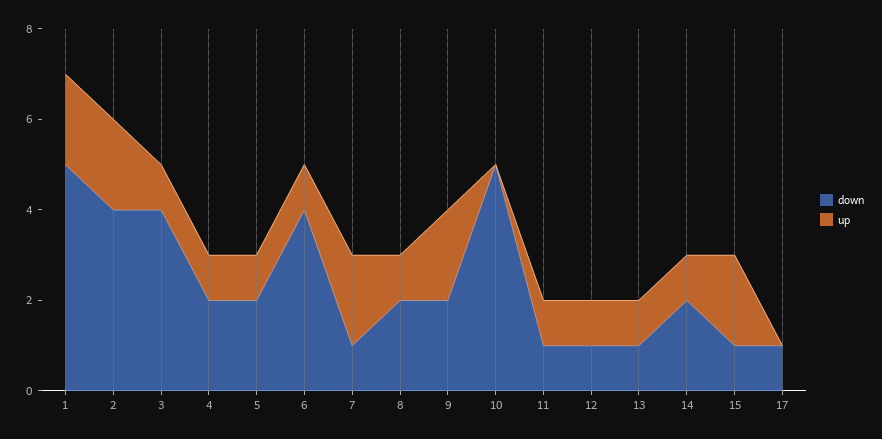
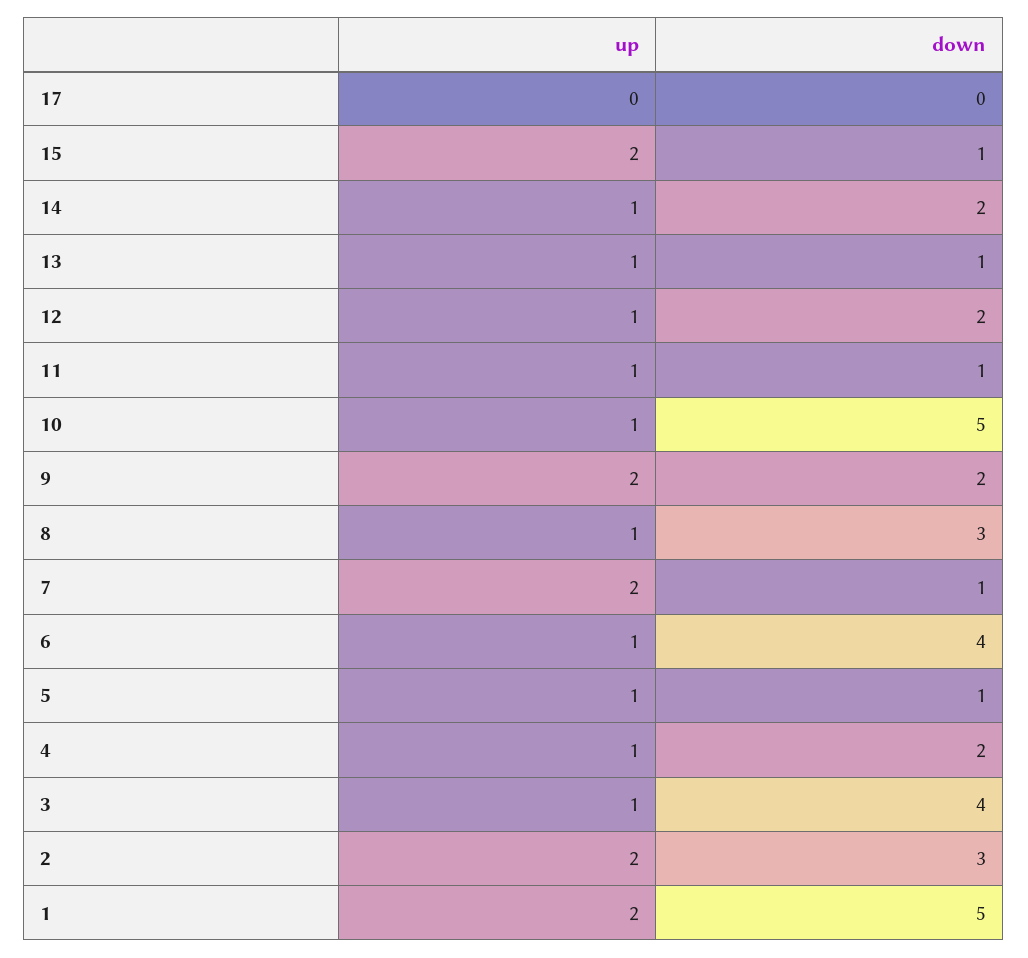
  {
    "down": {
      "1": 5,
-     "2": 4,
+     "2": 3,
      "3": 4,
      "4": 2,
-     "5": 2,
+     "5": 1,
      "6": 4,
      "7": 1,
-     "8": 2,
+     "8": 3,
      "9": 2,
      "10": 5,
      "11": 1,
-     "12": 1,
+     "12": 2,
      "13": 1,
      "14": 2,
      "15": 1,
-     "17": 1
+     "17": 0
    },
    "up": {
      "1": 2,
      "2": 2,
      "3": 1,
      "4": 1,
      "5": 1,
      "6": 1,
      "7": 2,
      "8": 1,
      "9": 2,
-     "10": 0,
+     "10": 1,
      "11": 1,
      "12": 1,
      "13": 1,
      "14": 1,
      "15": 2,
      "17": 0
    }
  }

